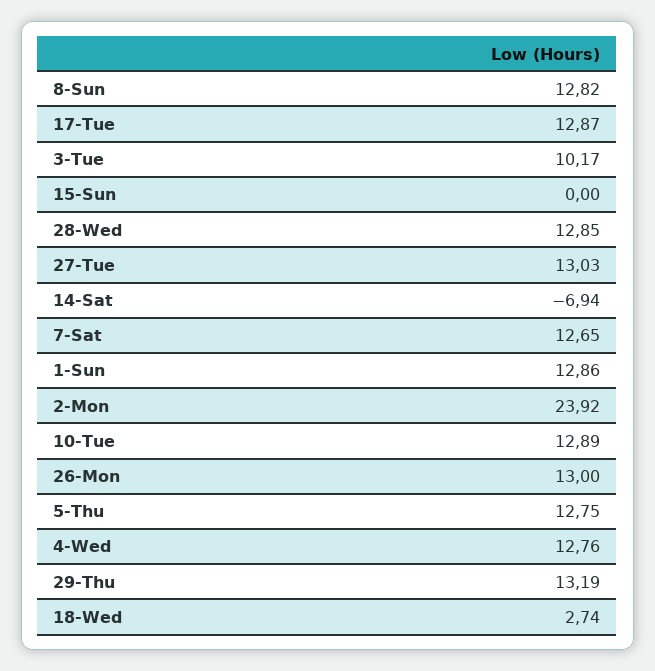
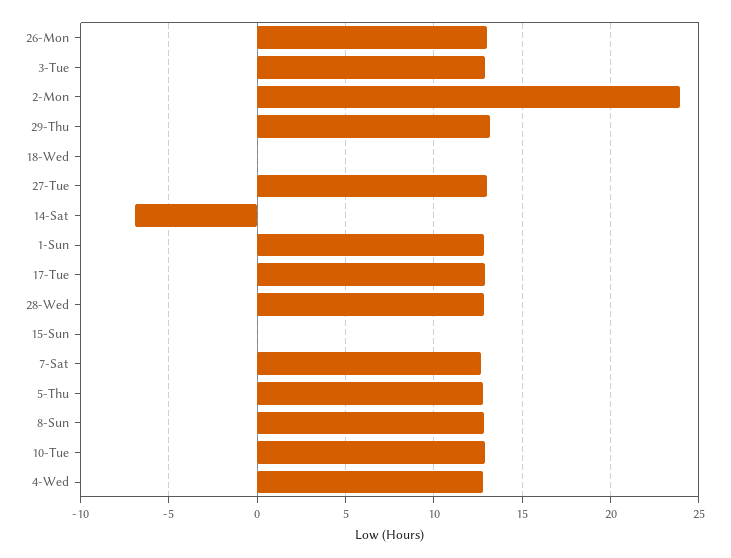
  {
    "8-Sun": 12.82,
    "17-Tue": 12.87,
-   "3-Tue": 10.17,
+   "3-Tue": 13,
    "15-Sun": 0,
    "28-Wed": 12.85,
    "27-Tue": 13.03,
    "14-Sat": -6.94,
    "7-Sat": 12.65,
    "1-Sun": 12.86,
    "2-Mon": 23.92,
    "10-Tue": 12.89,
    "26-Mon": 13,
    "5-Thu": 12.75,
    "4-Wed": 12.76,
    "29-Thu": 13.19,
-   "18-Wed": 2.74
+   "18-Wed": 0
  }

